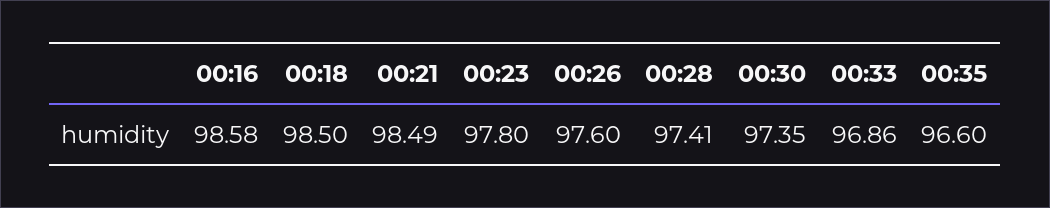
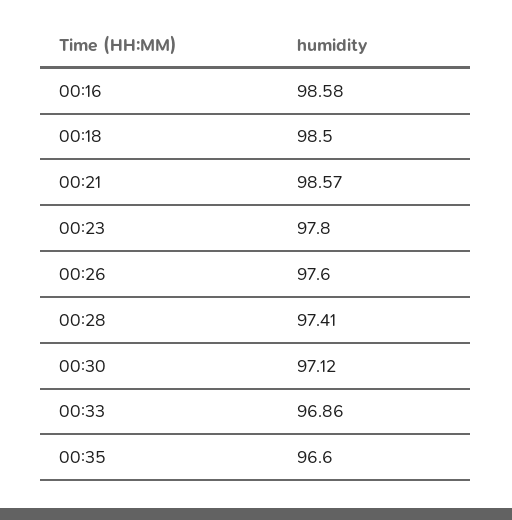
  {
    "00:16": 98.58,
    "00:18": 98.5,
-   "00:21": 98.49,
+   "00:21": 98.57,
    "00:23": 97.8,
    "00:26": 97.6,
    "00:28": 97.41,
-   "00:30": 97.35,
+   "00:30": 97.12,
    "00:33": 96.86,
    "00:35": 96.6
  }

